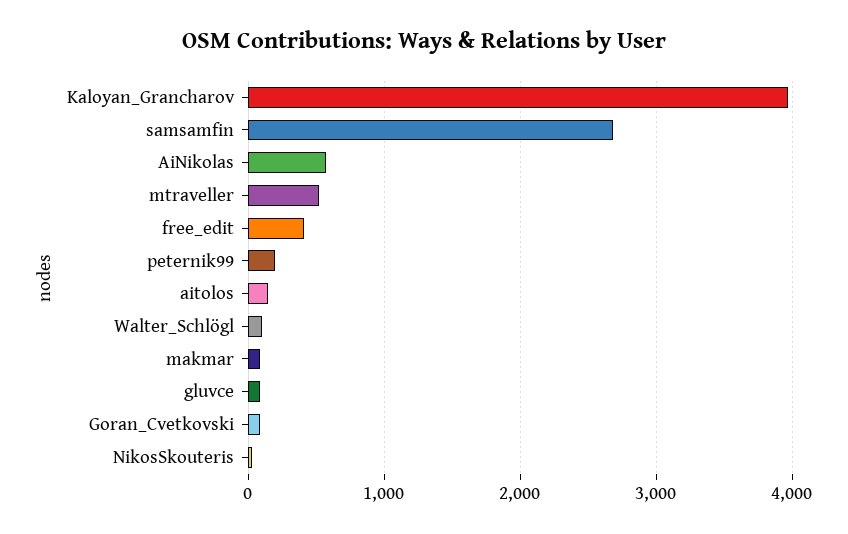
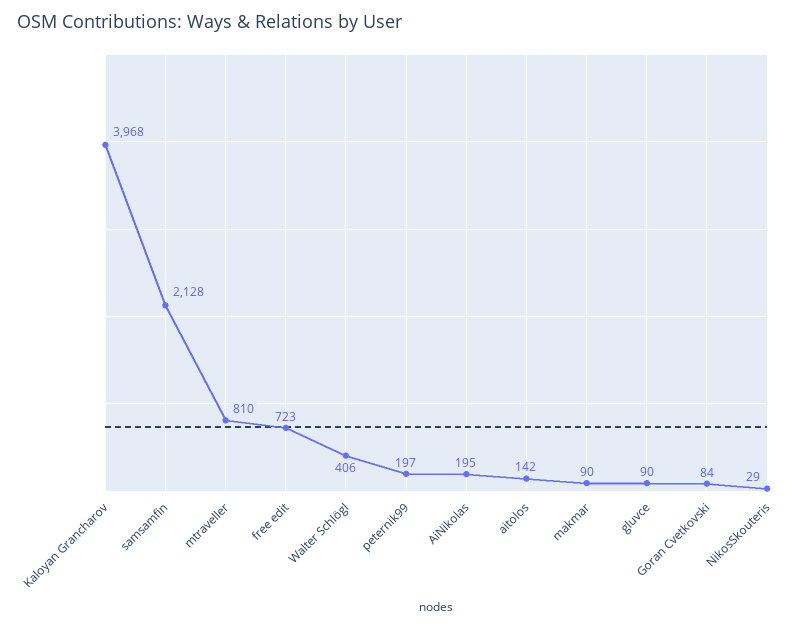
  {
    "Kaloyan_Grancharov": 3968,
-   "samsamfin": 2700,
+   "samsamfin": 2128,
-   "AiNikolas": 600,
+   "AiNikolas": 195,
-   "mtraveller": 500,
+   "mtraveller": 810,
-   "free_edit": 400,
+   "free_edit": 723,
    "peternik99": 197,
    "aitolos": 142,
-   "Walter_Schlögl": 100,
+   "Walter_Schlögl": 406,
    "makmar": 90,
    "gluvce": 90,
    "Goran_Cvetkovski": 84,
    "NikosSkouteris": 29
  }

